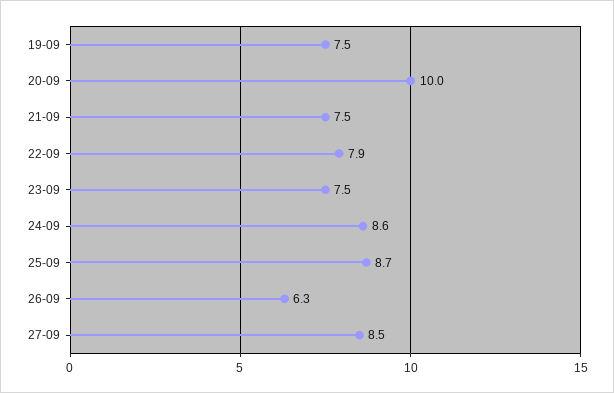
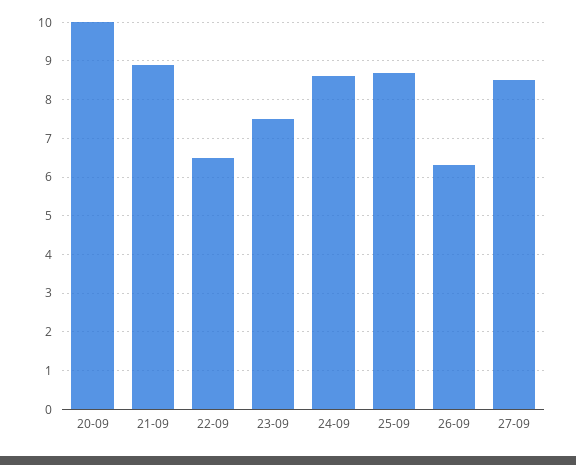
  {
-   "19-09": 7.5,
    "20-09": 10,
-   "21-09": 7.5,
+   "21-09": 9,
-   "22-09": 7.9,
+   "22-09": 6.5,
    "23-09": 7.5,
    "24-09": 8.6,
    "25-09": 8.7,
    "26-09": 6.3,
    "27-09": 8.5
  }

